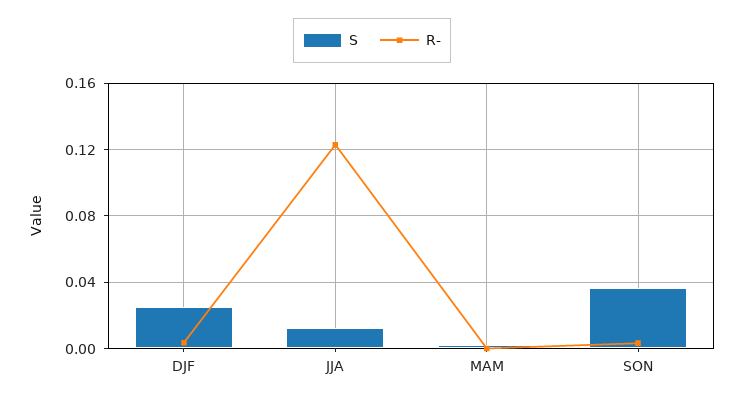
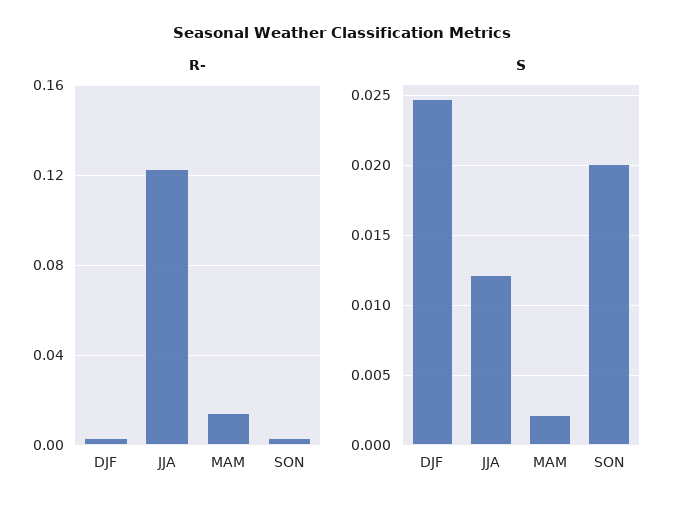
  {
    "S": {
      "DJF": 0.0245,
      "JJA": 0.012,
      "MAM": 0.002,
-     "SON": 0.035
+     "SON": 0.02
    },
    "R-": {
      "DJF": 0.005,
      "JJA": 0.125,
-     "MAM": 0,
+     "MAM": 0.015,
      "SON": 0.005
    }
  }

